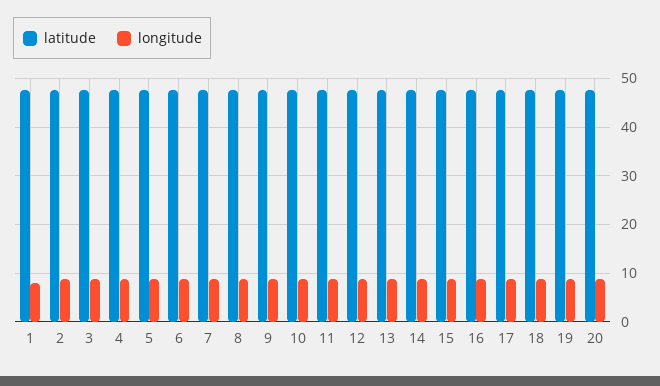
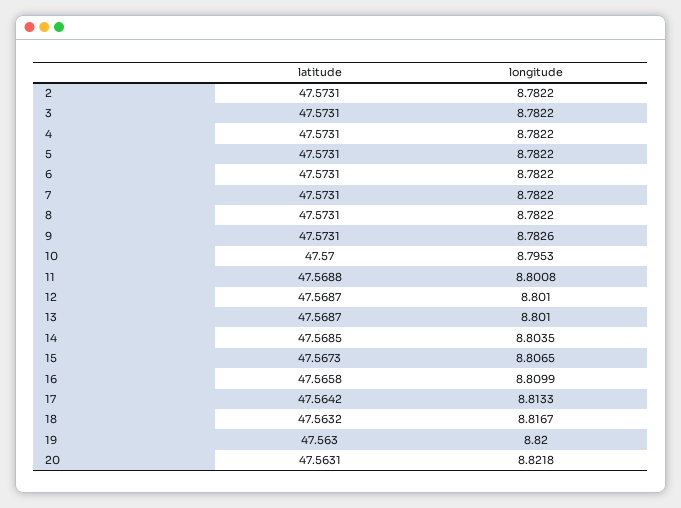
  {
    "latitude": {
-     "1": 48,
      "2": 47.5731,
      "3": 47.5731,
      "4": 47.5731,
      "5": 47.5731,
      "6": 47.5731,
      "7": 47.5731,
      "8": 47.5731,
      "9": 47.5731,
      "10": 47.57,
      "11": 47.5688,
      "12": 47.5687,
      "13": 47.5687,
      "14": 47.5685,
      "15": 47.5673,
      "16": 47.5658,
      "17": 47.5642,
      "18": 47.5632,
      "19": 47.563,
      "20": 47.5631
    },
    "longitude": {
-     "1": 8,
      "2": 8.7822,
      "3": 8.7822,
      "4": 8.7822,
      "5": 8.7822,
      "6": 8.7822,
      "7": 8.7822,
      "8": 8.7822,
      "9": 8.7826,
      "10": 8.7953,
      "11": 8.8008,
      "12": 8.801,
      "13": 8.801,
      "14": 8.8035,
      "15": 8.8065,
      "16": 8.8099,
      "17": 8.8133,
      "18": 8.8167,
      "19": 8.82,
      "20": 8.8218
    }
  }

